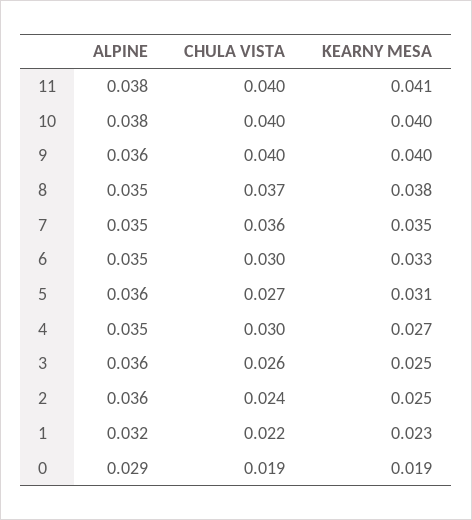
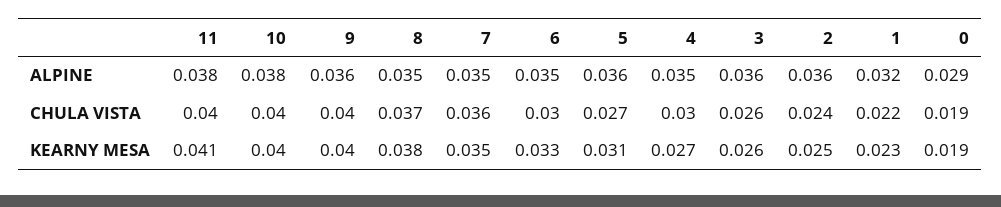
  {
    "ALPINE": {
      "11": 0.038,
      "10": 0.038,
      "9": 0.036,
      "8": 0.035,
      "7": 0.035,
      "6": 0.035,
      "5": 0.036,
      "4": 0.035,
      "3": 0.036,
      "2": 0.036,
      "1": 0.032,
      "0": 0.029
    },
    "CHULA VISTA": {
      "11": 0.04,
      "10": 0.04,
      "9": 0.04,
      "8": 0.037,
      "7": 0.036,
      "6": 0.03,
      "5": 0.027,
      "4": 0.03,
      "3": 0.026,
      "2": 0.024,
      "1": 0.022,
      "0": 0.019
    },
    "KEARNY MESA": {
      "11": 0.041,
      "10": 0.04,
      "9": 0.04,
      "8": 0.038,
      "7": 0.035,
      "6": 0.033,
      "5": 0.031,
      "4": 0.027,
-     "3": 0.025,
+     "3": 0.026,
      "2": 0.025,
      "1": 0.023,
      "0": 0.019
    }
  }

